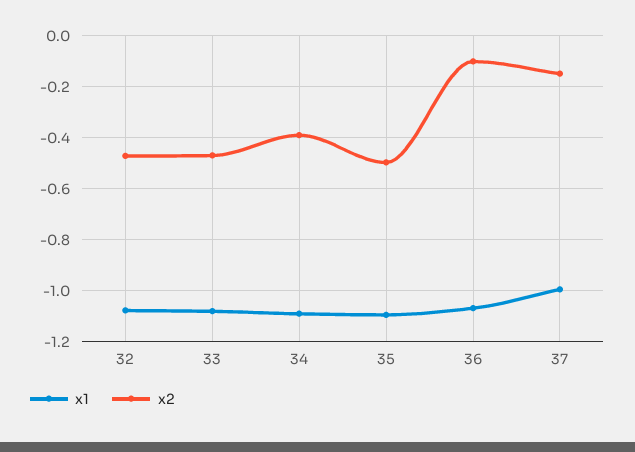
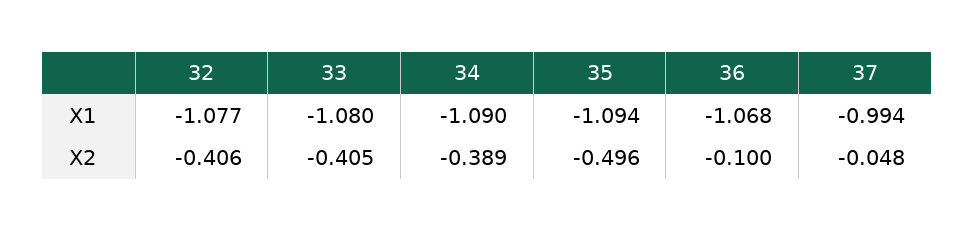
  {
    "x1": {
      "32": -1.077,
      "33": -1.08,
      "34": -1.09,
      "35": -1.094,
      "36": -1.068,
      "37": -0.994
    },
    "x2": {
-     "32": -0.475,
+     "32": -0.406,
-     "33": -0.475,
+     "33": -0.405,
      "34": -0.389,
      "35": -0.496,
      "36": -0.1,
-     "37": -0.15
+     "37": -0.048
    }
  }

